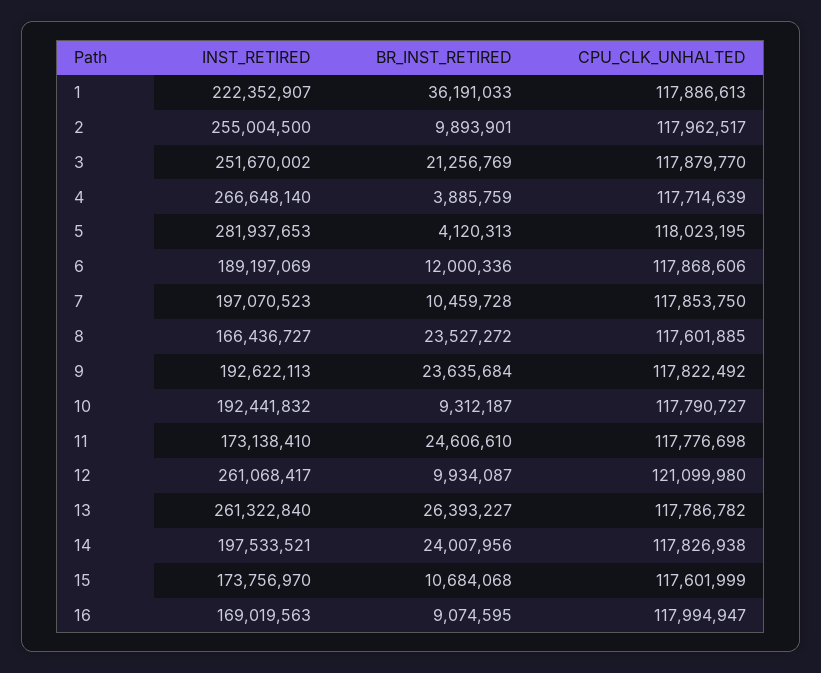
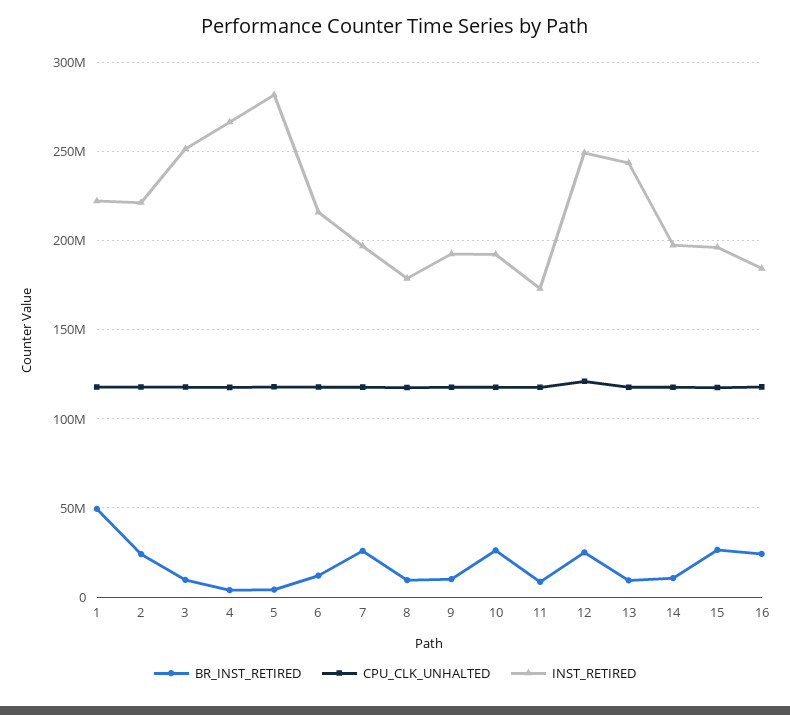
  {
    "INST_RETIRED": {
      "1": 222352907,
-     "2": 255004500,
+     "2": 220000000,
      "3": 251670002,
      "4": 266648140,
      "5": 281937653,
-     "6": 189197069,
+     "6": 215000000,
      "7": 197070523,
-     "8": 166436727,
+     "8": 180000000,
      "9": 192622113,
      "10": 192441832,
      "11": 173138410,
-     "12": 261068417,
+     "12": 250000000,
-     "13": 261322840,
+     "13": 245000000,
      "14": 197533521,
-     "15": 173756970,
+     "15": 195000000,
-     "16": 169019563
+     "16": 185000000
    },
    "BR_INST_RETIRED": {
-     "1": 36191033,
+     "1": 50000000,
-     "2": 9893901,
+     "2": 25000000,
-     "3": 21256769,
+     "3": 10000000,
      "4": 3885759,
      "5": 4120313,
      "6": 12000336,
-     "7": 10459728,
+     "7": 25000000,
-     "8": 23527272,
+     "8": 10000000,
-     "9": 23635684,
+     "9": 10000000,
-     "10": 9312187,
+     "10": 25000000,
-     "11": 24606610,
+     "11": 10000000,
-     "12": 9934087,
+     "12": 25000000,
-     "13": 26393227,
+     "13": 10000000,
-     "14": 24007956,
+     "14": 10000000,
-     "15": 10684068,
+     "15": 25000000,
-     "16": 9074595
+     "16": 25000000
    },
    "CPU_CLK_UNHALTED": {
      "1": 117886613,
      "2": 117962517,
      "3": 117879770,
      "4": 117714639,
      "5": 118023195,
      "6": 117868606,
      "7": 117853750,
      "8": 117601885,
      "9": 117822492,
      "10": 117790727,
      "11": 117776698,
      "12": 121099980,
      "13": 117786782,
      "14": 117826938,
      "15": 117601999,
      "16": 117994947
    }
  }

